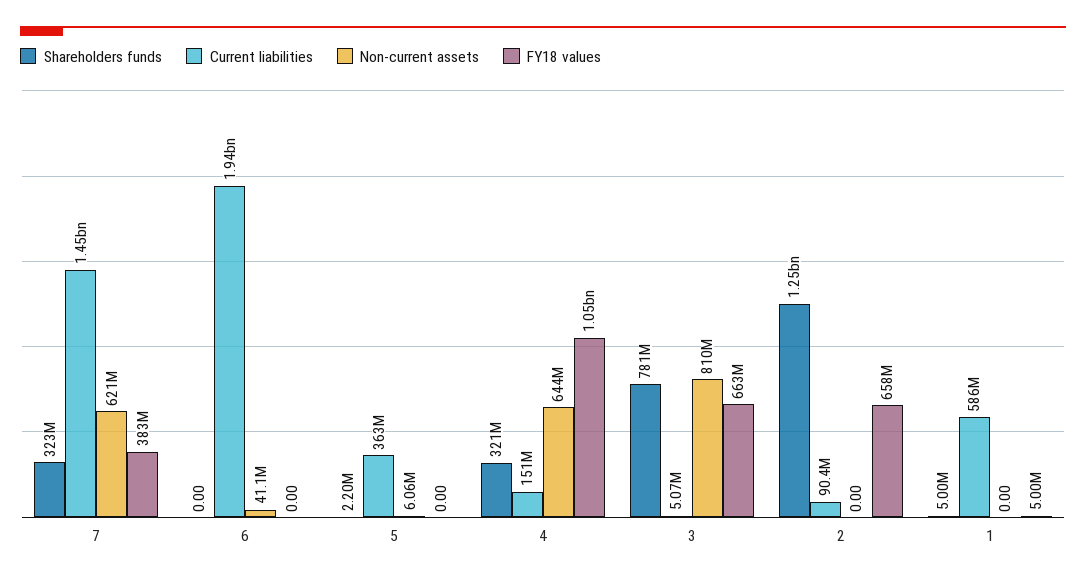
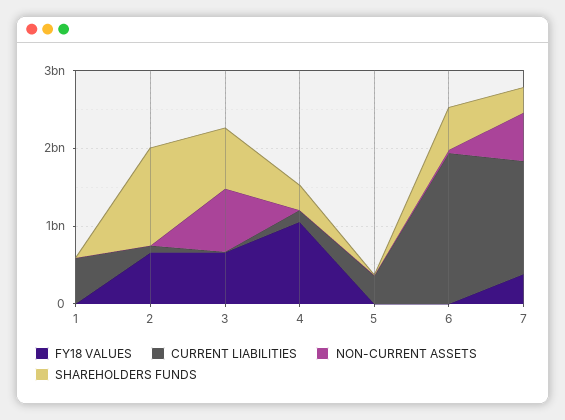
  {
    "Shareholders funds": {
      "7": 323000000,
-     "6": 0,
+     "6": 600000000,
      "5": 2200000,
      "4": 321000000,
      "3": 781000000,
      "2": 1250000000,
      "1": 5000000
    },
    "Current liabilities": {
      "7": 1450000000,
      "6": 1940000000,
      "5": 363000000,
      "4": 151000000,
      "3": 5070000,
      "2": 90400000,
      "1": 586000000
    },
    "Non-current assets": {
      "7": 621000000,
      "6": 41100000,
      "5": 6060000,
-     "4": 644000000,
+     "4": 0,
      "3": 810000000,
      "2": 0,
      "1": 0
    },
    "FY18 values": {
      "7": 383000000,
      "6": 0,
      "5": 0,
      "4": 1050000000,
      "3": 663000000,
      "2": 658000000,
      "1": 5000000
    }
  }

